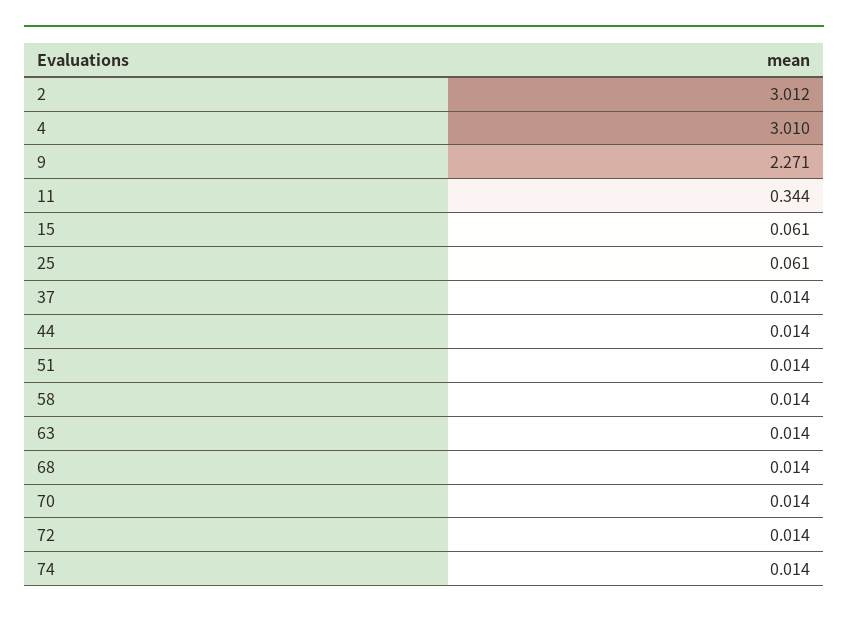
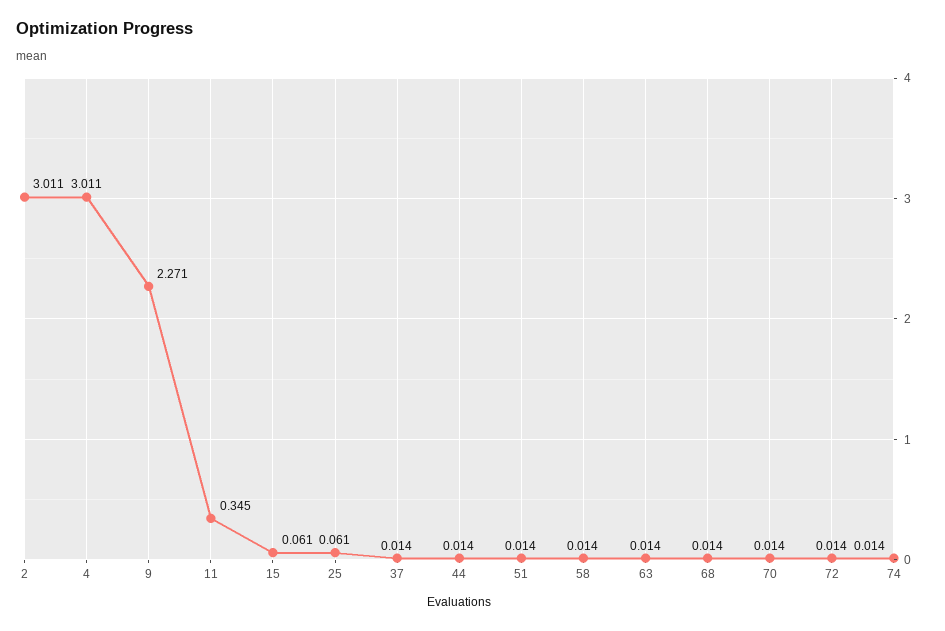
  {
-   "2": 3.012,
+   "2": 3.011,
-   "4": 3.01,
+   "4": 3.011,
    "9": 2.271,
-   "11": 0.344,
+   "11": 0.345,
    "15": 0.061,
    "25": 0.061,
    "37": 0.014,
    "44": 0.014,
    "51": 0.014,
    "58": 0.014,
    "63": 0.014,
    "68": 0.014,
    "70": 0.014,
    "72": 0.014,
    "74": 0.014
  }

